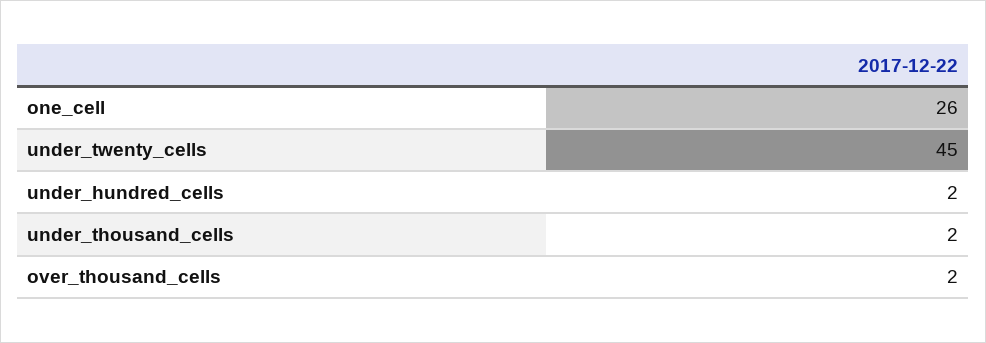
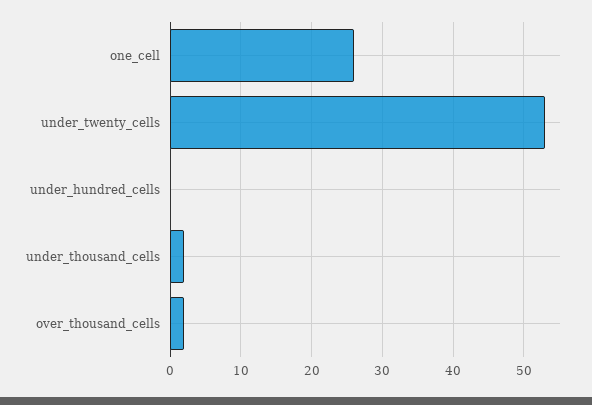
  {
    "one_cell": 26,
-   "under_twenty_cells": 45,
+   "under_twenty_cells": 53,
-   "under_hundred_cells": 2,
+   "under_hundred_cells": 0,
    "under_thousand_cells": 2,
    "over_thousand_cells": 2
  }

